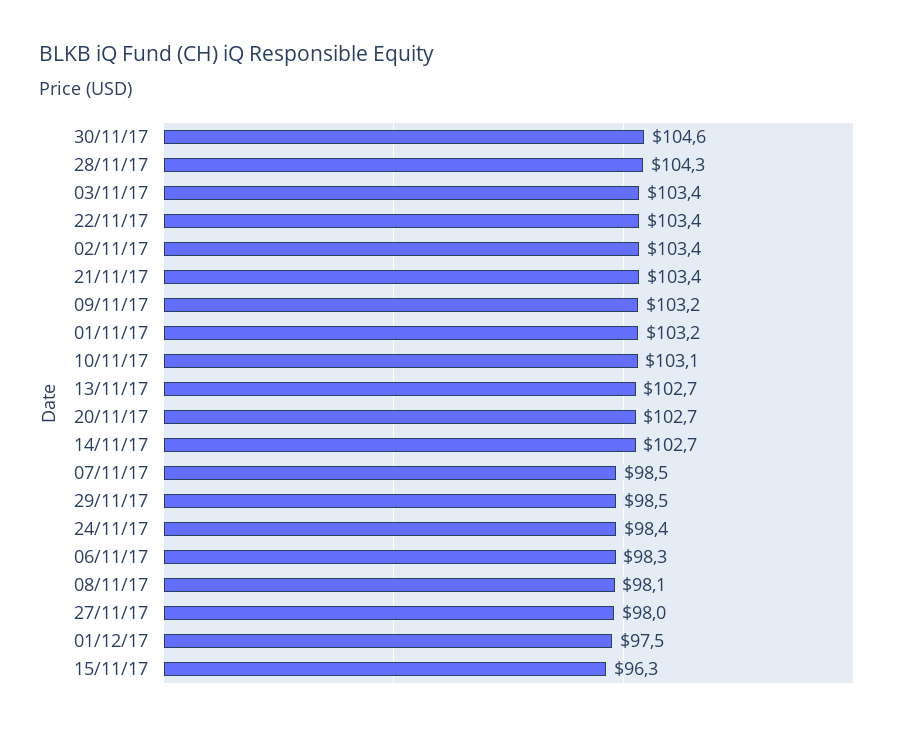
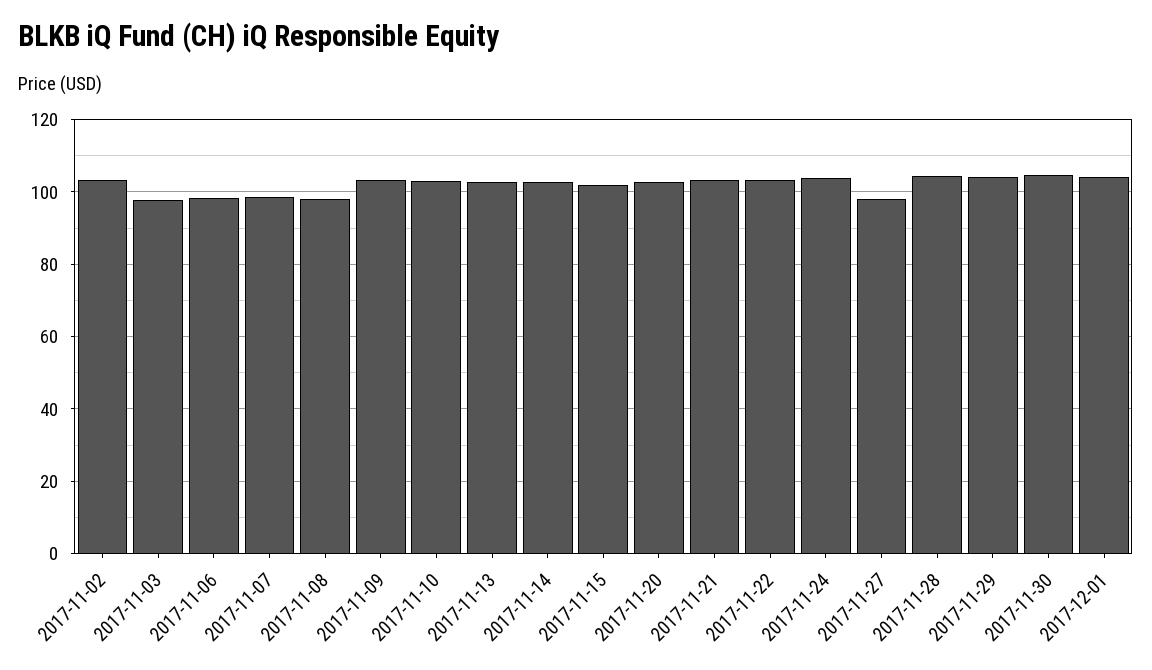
  {
    "30/11/17": 104.6,
    "28/11/17": 104.3,
-   "03/11/17": 103.4,
+   "03/11/17": 98,
    "22/11/17": 103.4,
    "02/11/17": 103.4,
    "21/11/17": 103.4,
    "09/11/17": 103.2,
-   "01/11/17": 103.2,
    "10/11/17": 103.1,
    "13/11/17": 102.7,
    "20/11/17": 102.7,
    "14/11/17": 102.7,
    "07/11/17": 98.5,
-   "29/11/17": 98.5,
+   "29/11/17": 104,
-   "24/11/17": 98.4,
+   "24/11/17": 104,
    "06/11/17": 98.3,
    "08/11/17": 98.1,
    "27/11/17": 98,
-   "01/12/17": 97.5,
+   "01/12/17": 104,
-   "15/11/17": 96.3
+   "15/11/17": 102
  }

